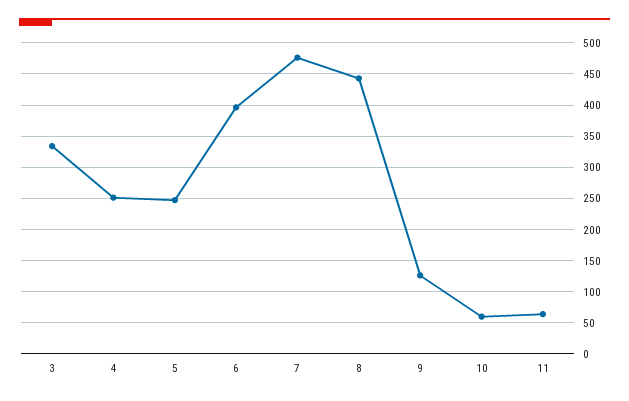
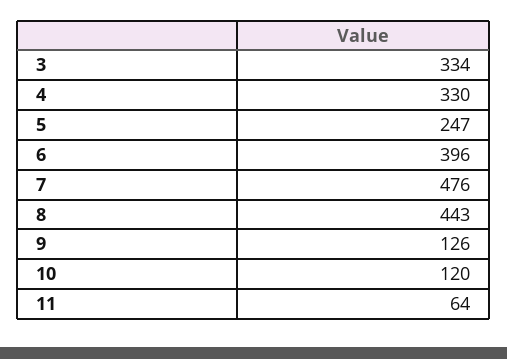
  {
    "3": 334,
-   "4": 250,
+   "4": 330,
    "5": 247,
    "6": 396,
    "7": 476,
    "8": 443,
    "9": 126,
-   "10": 60,
+   "10": 120,
    "11": 64
  }

